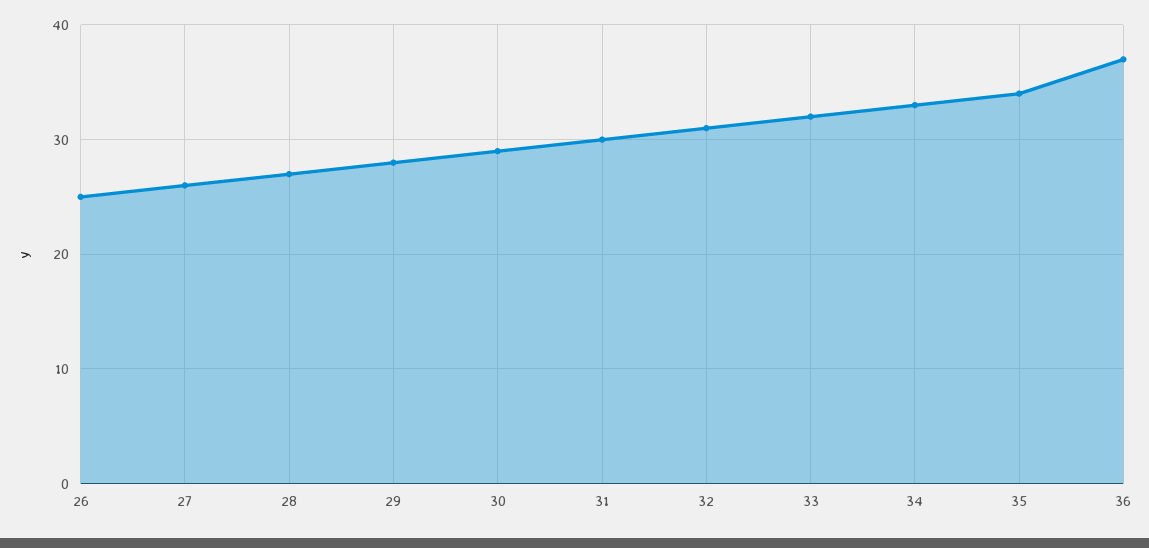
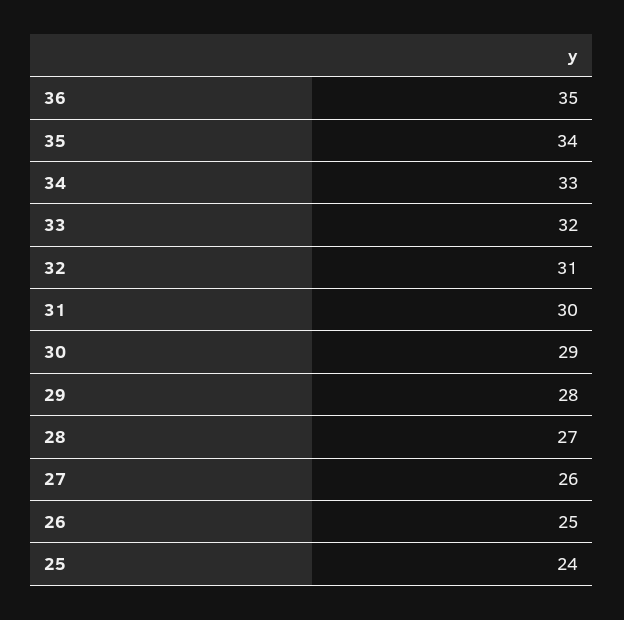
  {
    "26": 25,
    "27": 26,
    "28": 27,
    "29": 28,
    "30": 29,
    "31": 30,
    "32": 31,
    "33": 32,
    "34": 33,
    "35": 34,
-   "36": 37
+   "36": 35,
+   "25": 24
  }

